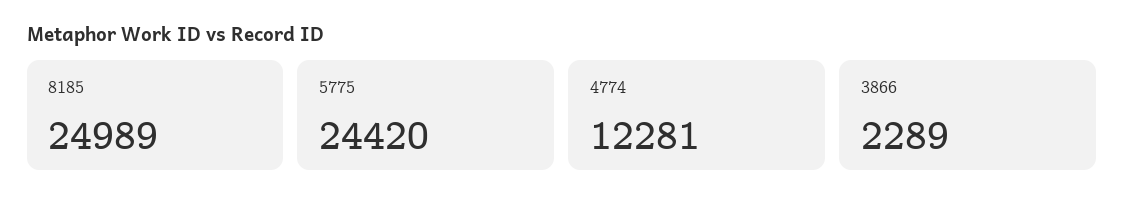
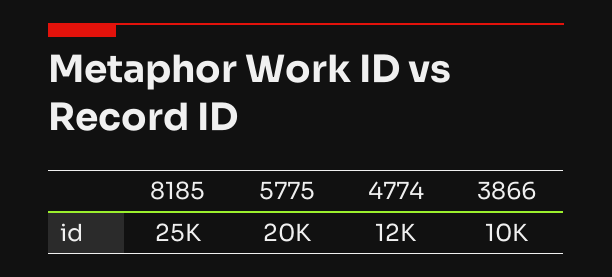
  {
    "8185": 24989,
-   "5775": 24420,
+   "5775": 20000,
    "4774": 12281,
-   "3866": 2289
+   "3866": 10000
  }

